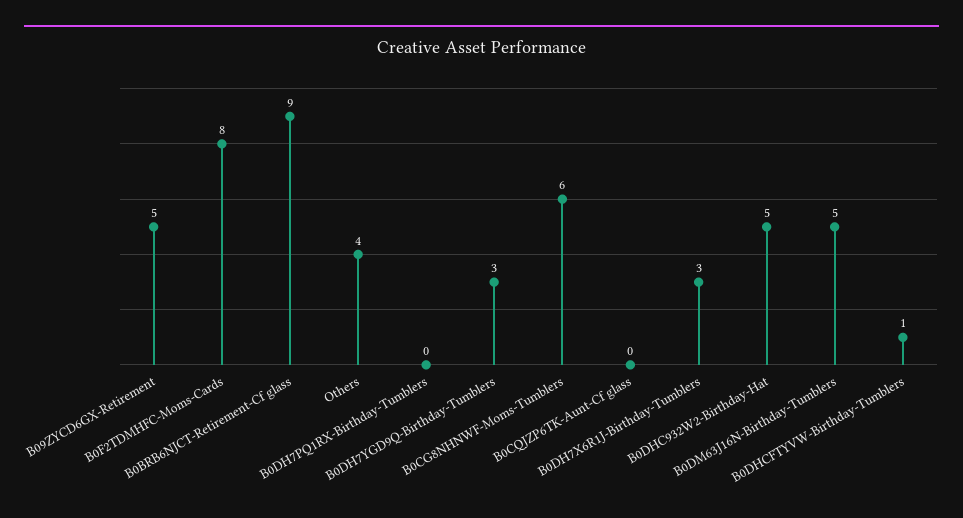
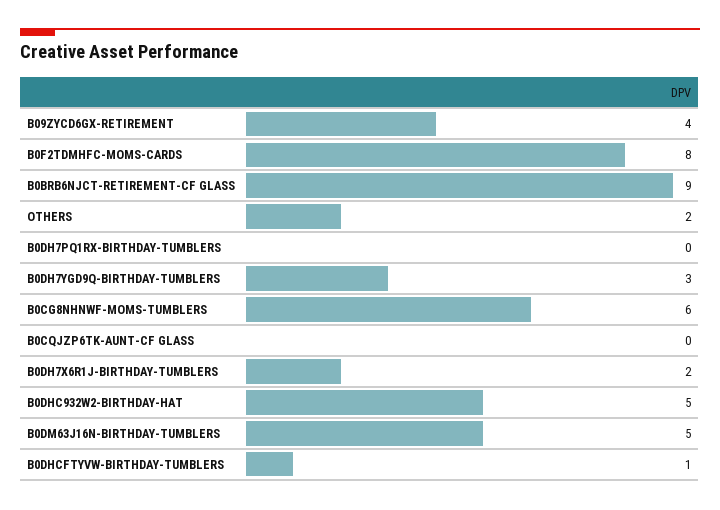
  {
-   "B09ZYCD6GX-Retirement": 5,
+   "B09ZYCD6GX-Retirement": 4,
    "B0F2TDMHFC-Moms-Cards": 8,
    "B0BRB6NJCT-Retirement-Cf glass": 9,
-   "Others": 4,
+   "Others": 2,
    "B0DH7PQ1RX-Birthday-Tumblers": 0,
    "B0DH7YGD9Q-Birthday-Tumblers": 3,
    "B0CG8NHNWF-Moms-Tumblers": 6,
    "B0CQJZP6TK-Aunt-Cf glass": 0,
-   "B0DH7X6R1J-Birthday-Tumblers": 3,
+   "B0DH7X6R1J-Birthday-Tumblers": 2,
    "B0DHC932W2-Birthday-Hat": 5,
    "B0DM63J16N-Birthday-Tumblers": 5,
    "B0DHCFTYVW-Birthday-Tumblers": 1
  }

